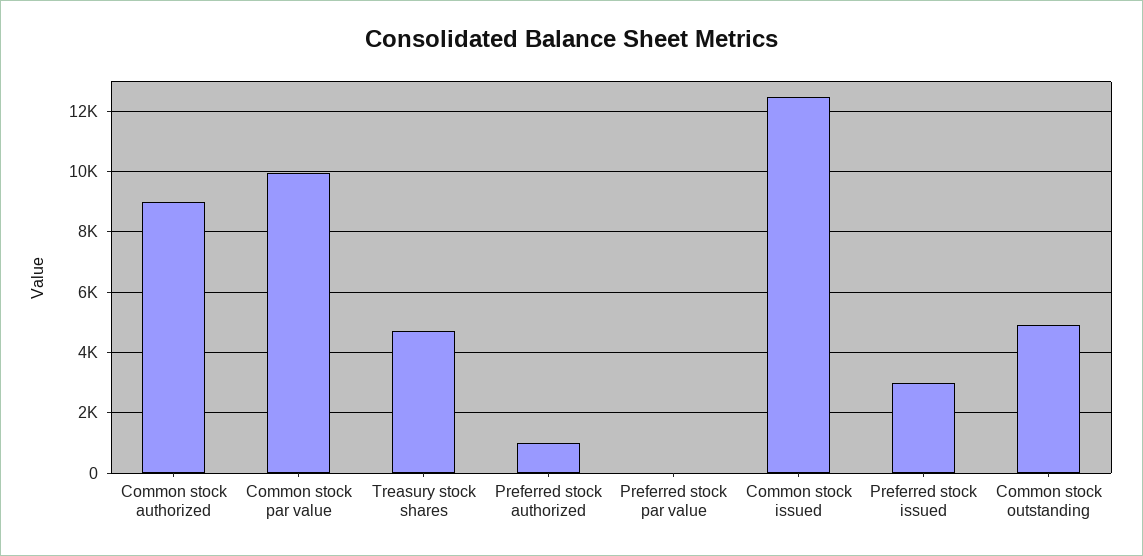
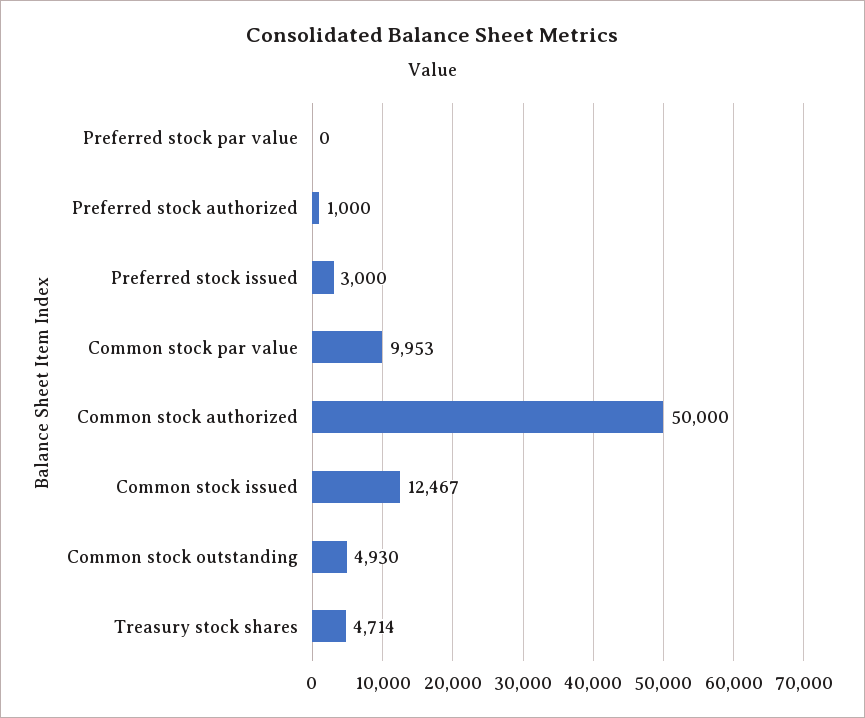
  {
-   "Common stock authorized": 9000,
+   "Common stock authorized": 50000,
    "Common stock par value": 9953,
    "Treasury stock shares": 4714,
    "Preferred stock authorized": 1000,
    "Preferred stock par value": 0,
    "Common stock issued": 12467,
    "Preferred stock issued": 3000,
    "Common stock outstanding": 4930
  }

